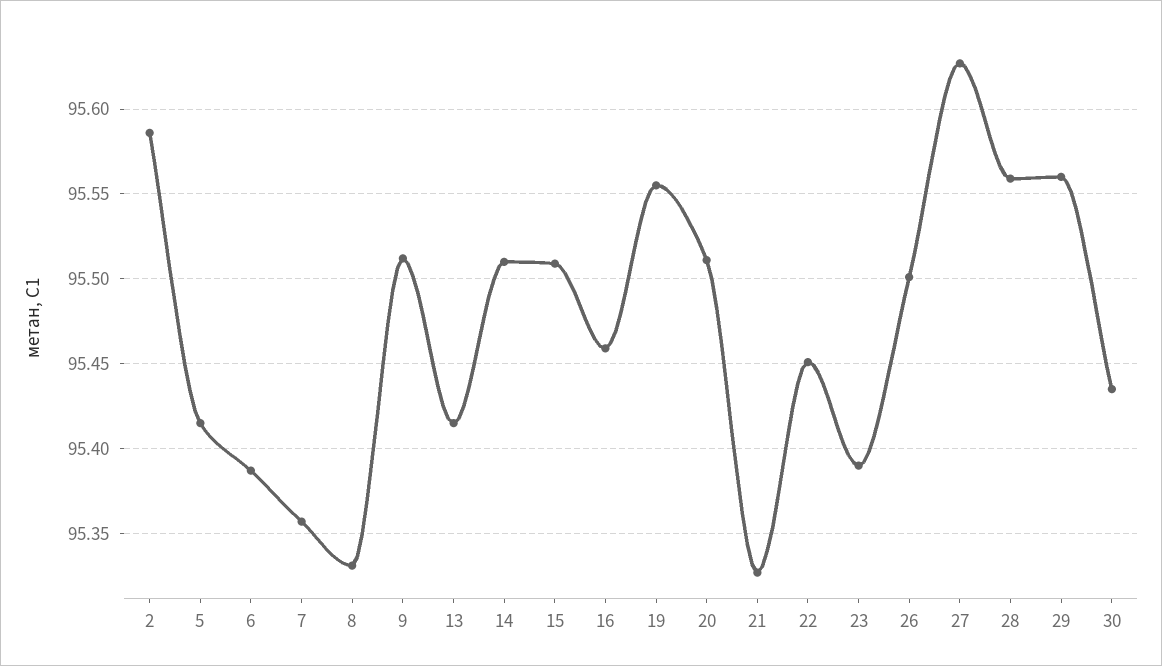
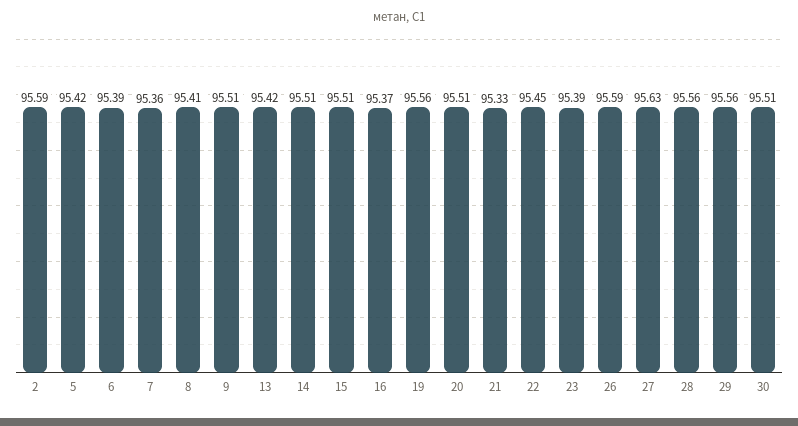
  {
    "2": 95.59,
    "5": 95.42,
    "6": 95.39,
    "7": 95.36,
-   "8": 95.33,
+   "8": 95.41,
    "9": 95.51,
    "13": 95.42,
    "14": 95.51,
    "15": 95.51,
-   "16": 95.46,
+   "16": 95.37,
    "19": 95.56,
    "20": 95.51,
    "21": 95.33,
    "22": 95.45,
    "23": 95.39,
-   "26": 95.5,
+   "26": 95.59,
    "27": 95.63,
    "28": 95.56,
    "29": 95.56,
-   "30": 95.435
+   "30": 95.51
  }

